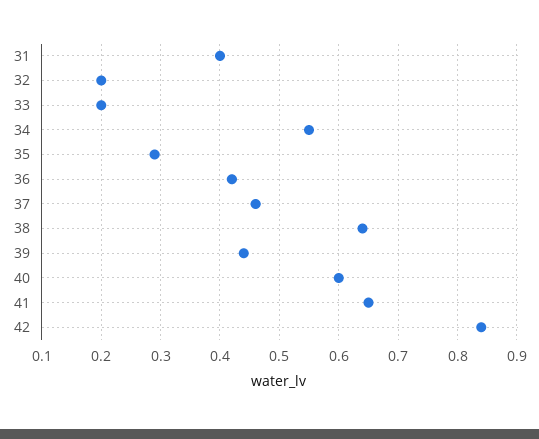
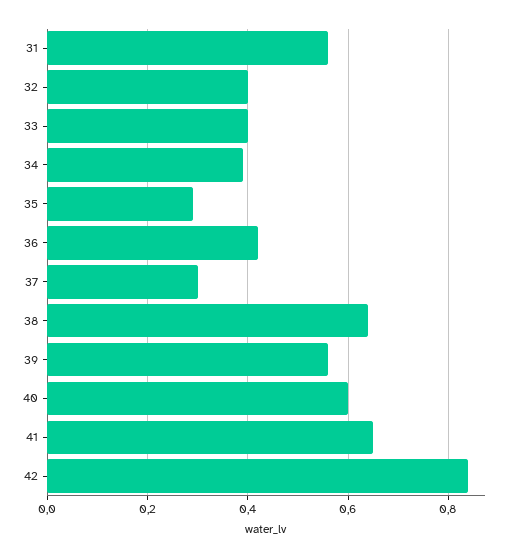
  {
-   "31": 0.4,
+   "31": 0.55,
-   "32": 0.2,
+   "32": 0.4,
-   "33": 0.2,
+   "33": 0.4,
-   "34": 0.55,
+   "34": 0.4,
    "35": 0.3,
    "36": 0.4,
-   "37": 0.45,
+   "37": 0.3,
    "38": 0.65,
-   "39": 0.45,
+   "39": 0.55,
    "40": 0.6,
    "41": 0.65,
    "42": 0.85
  }

